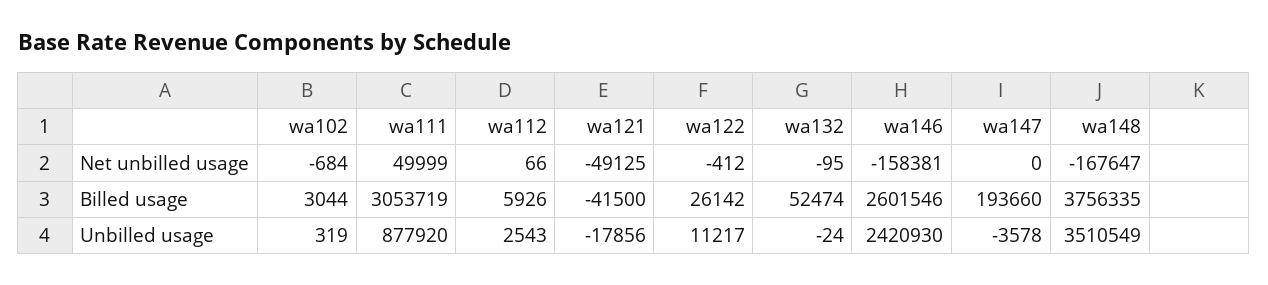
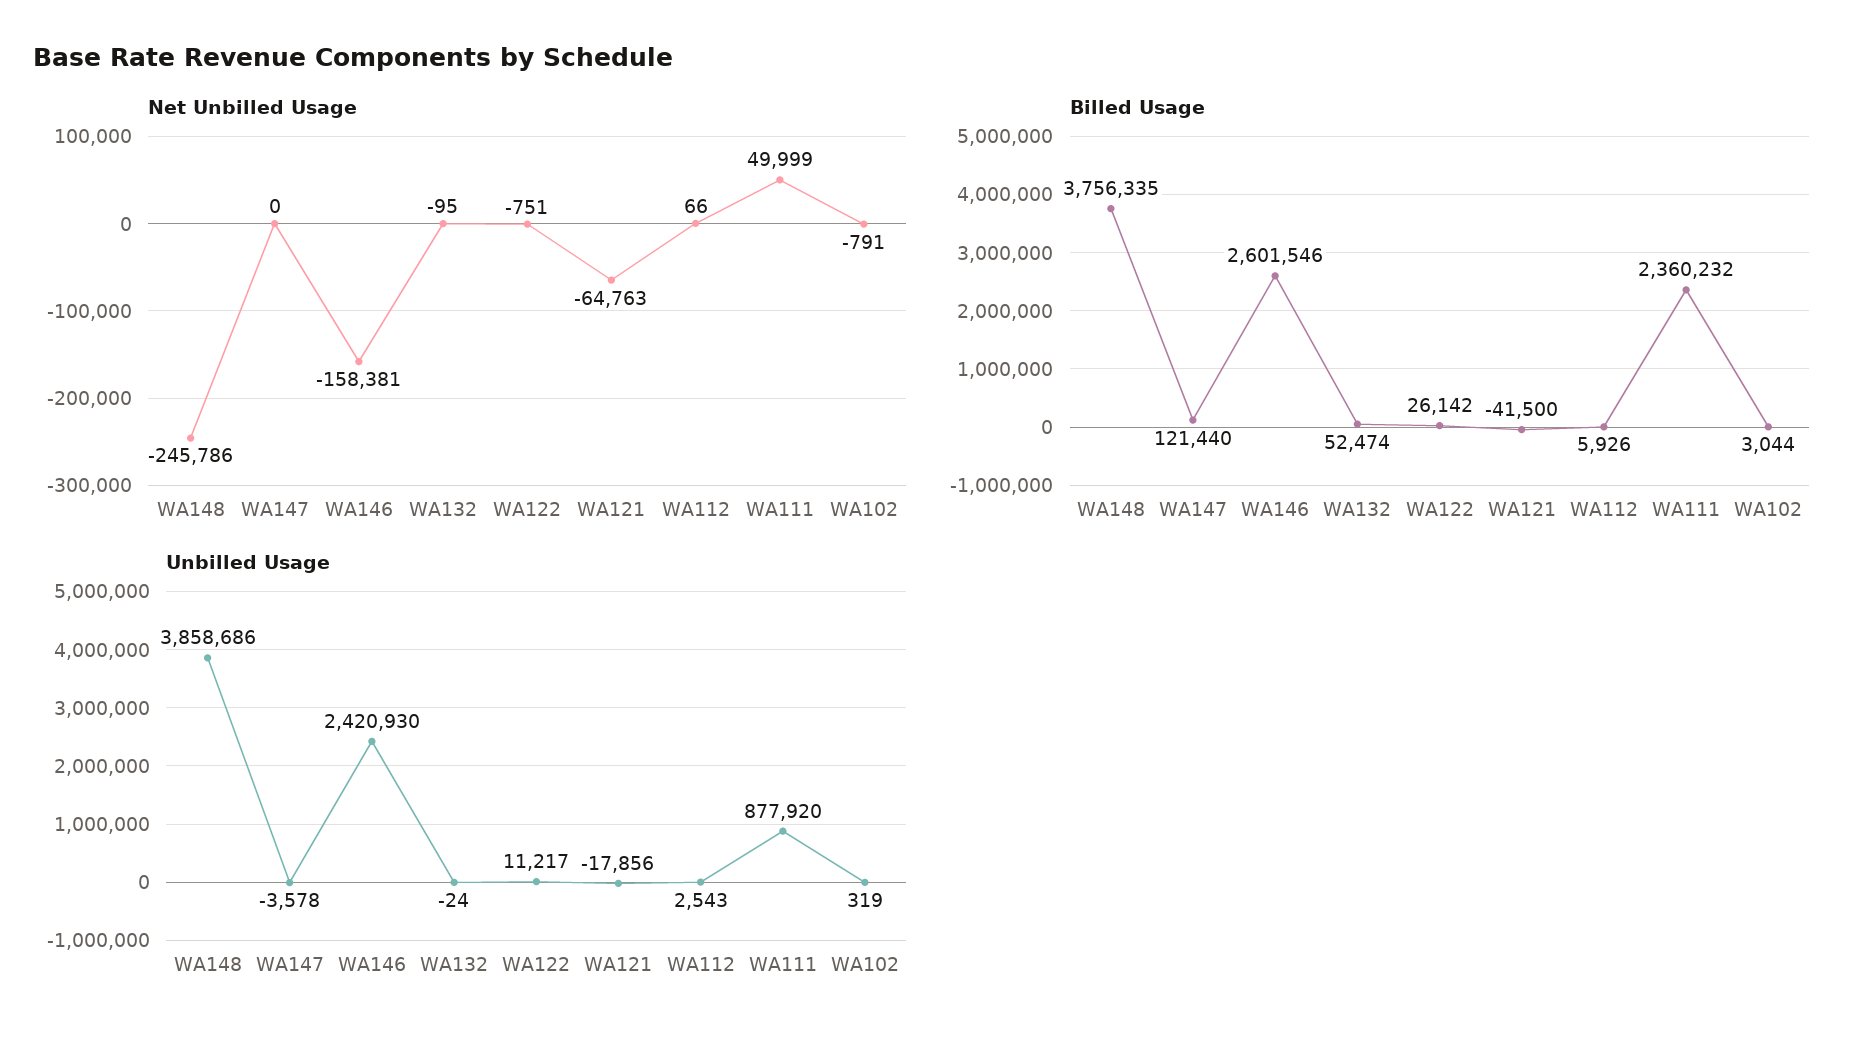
  {
    "Net unbilled usage": {
-     "wa102": -684,
+     "wa102": -791,
      "wa111": 49999,
      "wa112": 66,
-     "wa121": -49125,
+     "wa121": -64763,
-     "wa122": -412,
+     "wa122": -751,
      "wa132": -95,
      "wa146": -158381,
      "wa147": 0,
-     "wa148": -167647
+     "wa148": -245786
    },
    "Billed usage": {
      "wa102": 3044,
-     "wa111": 3053719,
+     "wa111": 2360232,
      "wa112": 5926,
      "wa121": -41500,
      "wa122": 26142,
      "wa132": 52474,
      "wa146": 2601546,
-     "wa147": 193660,
+     "wa147": 121440,
      "wa148": 3756335
    },
    "Unbilled usage": {
      "wa102": 319,
      "wa111": 877920,
      "wa112": 2543,
      "wa121": -17856,
      "wa122": 11217,
      "wa132": -24,
      "wa146": 2420930,
      "wa147": -3578,
-     "wa148": 3510549
+     "wa148": 3858686
    }
  }

